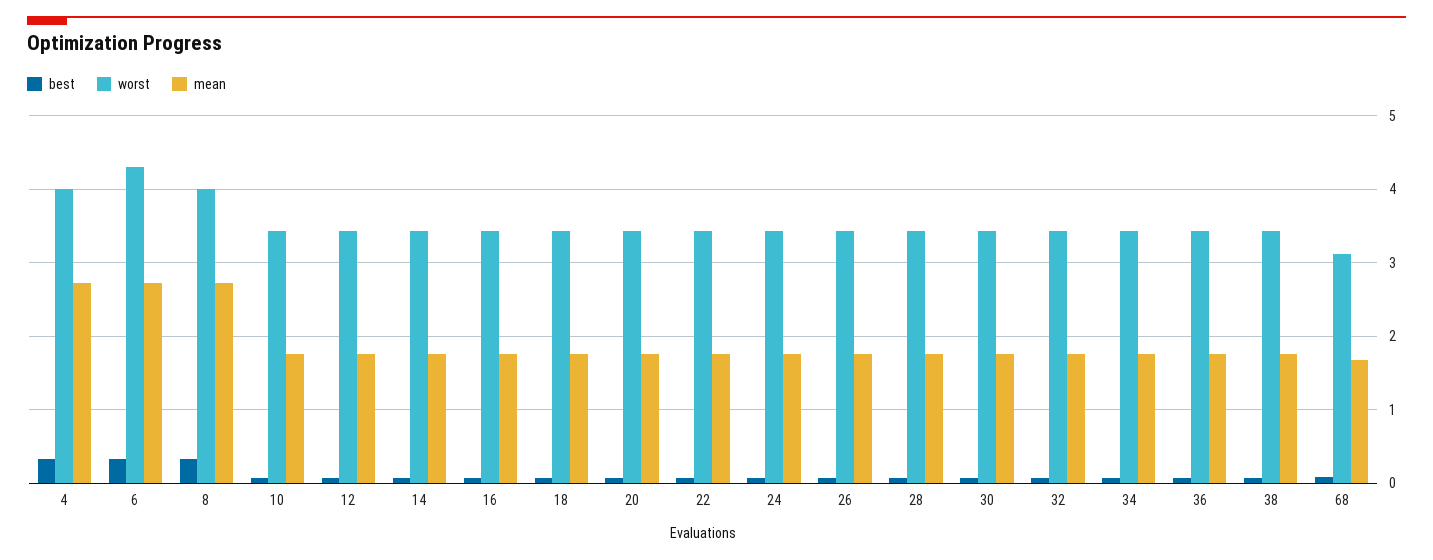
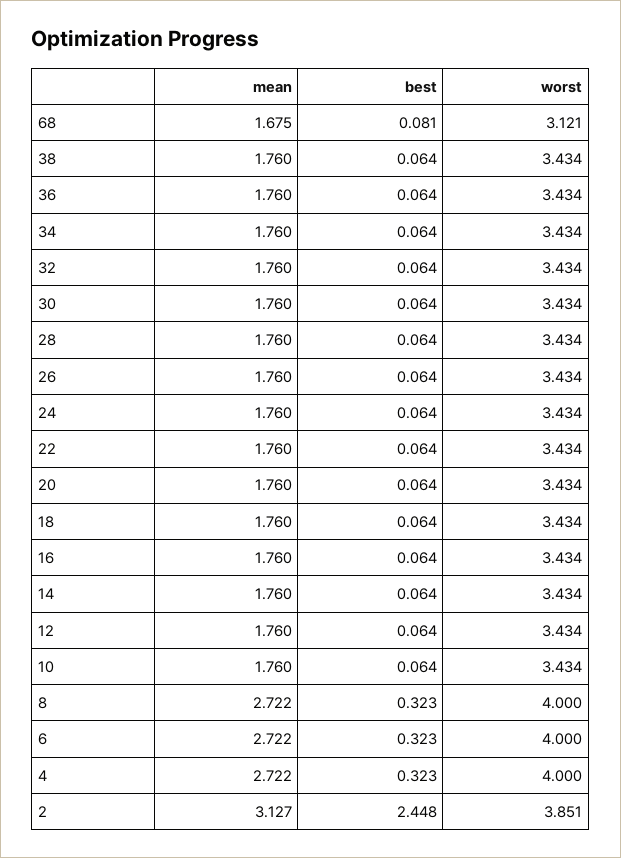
  {
    "best": {
      "4": 0.323,
      "6": 0.323,
      "8": 0.323,
      "10": 0.064,
      "12": 0.064,
      "14": 0.064,
      "16": 0.064,
      "18": 0.064,
      "20": 0.064,
      "22": 0.064,
      "24": 0.064,
      "26": 0.064,
      "28": 0.064,
      "30": 0.064,
      "32": 0.064,
      "34": 0.064,
      "36": 0.064,
      "38": 0.064,
-     "68": 0.081
+     "68": 0.081,
+     "2": 2.448
    },
    "worst": {
      "4": 4,
-     "6": 4.3,
+     "6": 4,
      "8": 4,
      "10": 3.434,
      "12": 3.434,
      "14": 3.434,
      "16": 3.434,
      "18": 3.434,
      "20": 3.434,
      "22": 3.434,
      "24": 3.434,
      "26": 3.434,
      "28": 3.434,
      "30": 3.434,
      "32": 3.434,
      "34": 3.434,
      "36": 3.434,
      "38": 3.434,
-     "68": 3.121
+     "68": 3.121,
+     "2": 3.851
    },
    "mean": {
      "4": 2.722,
      "6": 2.722,
      "8": 2.722,
      "10": 1.76,
      "12": 1.76,
      "14": 1.76,
      "16": 1.76,
      "18": 1.76,
      "20": 1.76,
      "22": 1.76,
      "24": 1.76,
      "26": 1.76,
      "28": 1.76,
      "30": 1.76,
      "32": 1.76,
      "34": 1.76,
      "36": 1.76,
      "38": 1.76,
-     "68": 1.675
+     "68": 1.675,
+     "2": 3.127
    }
  }

